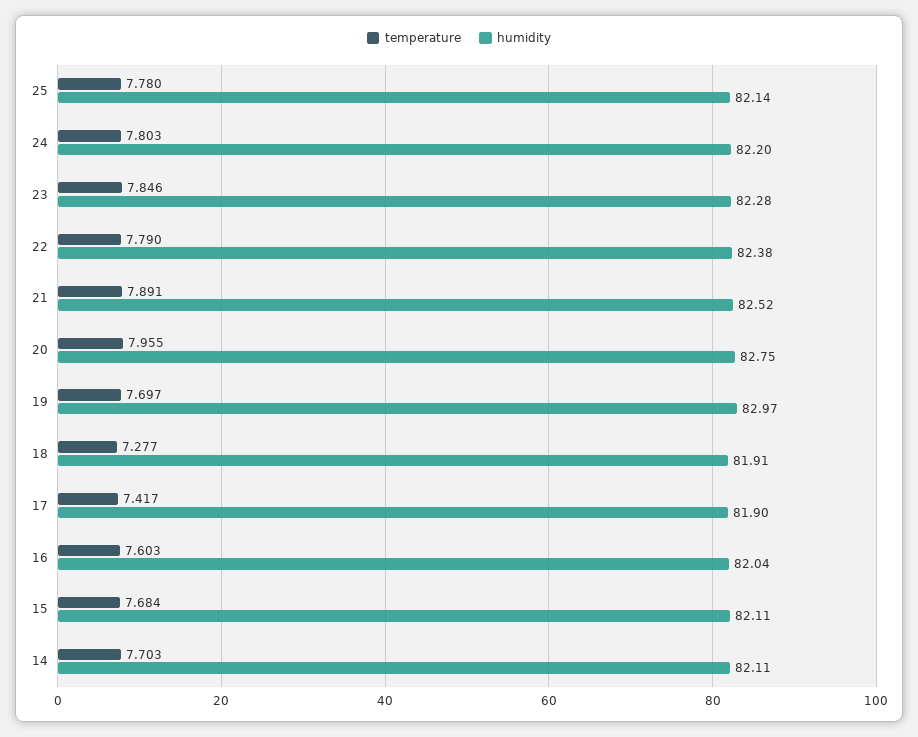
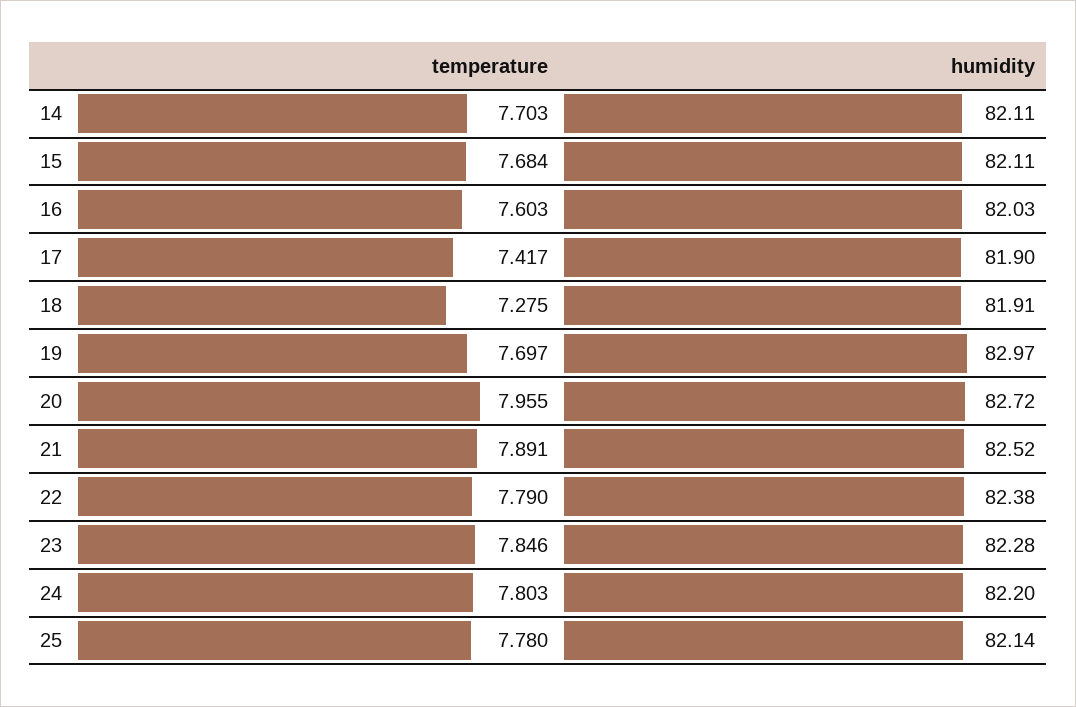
  {
    "temperature": {
      "25": 7.78,
      "24": 7.803,
      "23": 7.846,
      "22": 7.79,
      "21": 7.891,
      "20": 7.955,
      "19": 7.697,
-     "18": 7.277,
+     "18": 7.275,
      "17": 7.417,
      "16": 7.603,
      "15": 7.684,
      "14": 7.703
    },
    "humidity": {
      "25": 82.14,
      "24": 82.2,
      "23": 82.28,
      "22": 82.38,
      "21": 82.52,
-     "20": 82.75,
+     "20": 82.72,
      "19": 82.97,
      "18": 81.91,
      "17": 81.9,
-     "16": 82.04,
+     "16": 82.03,
      "15": 82.11,
      "14": 82.11
    }
  }

